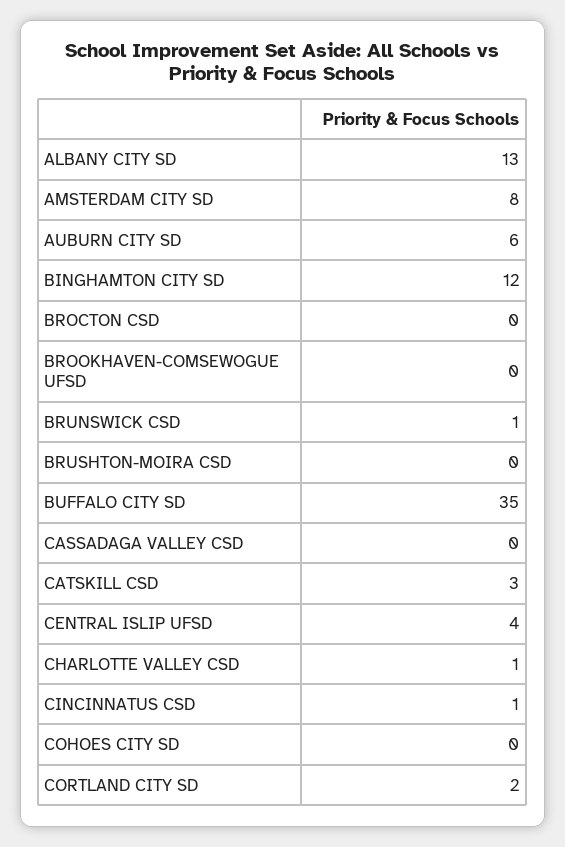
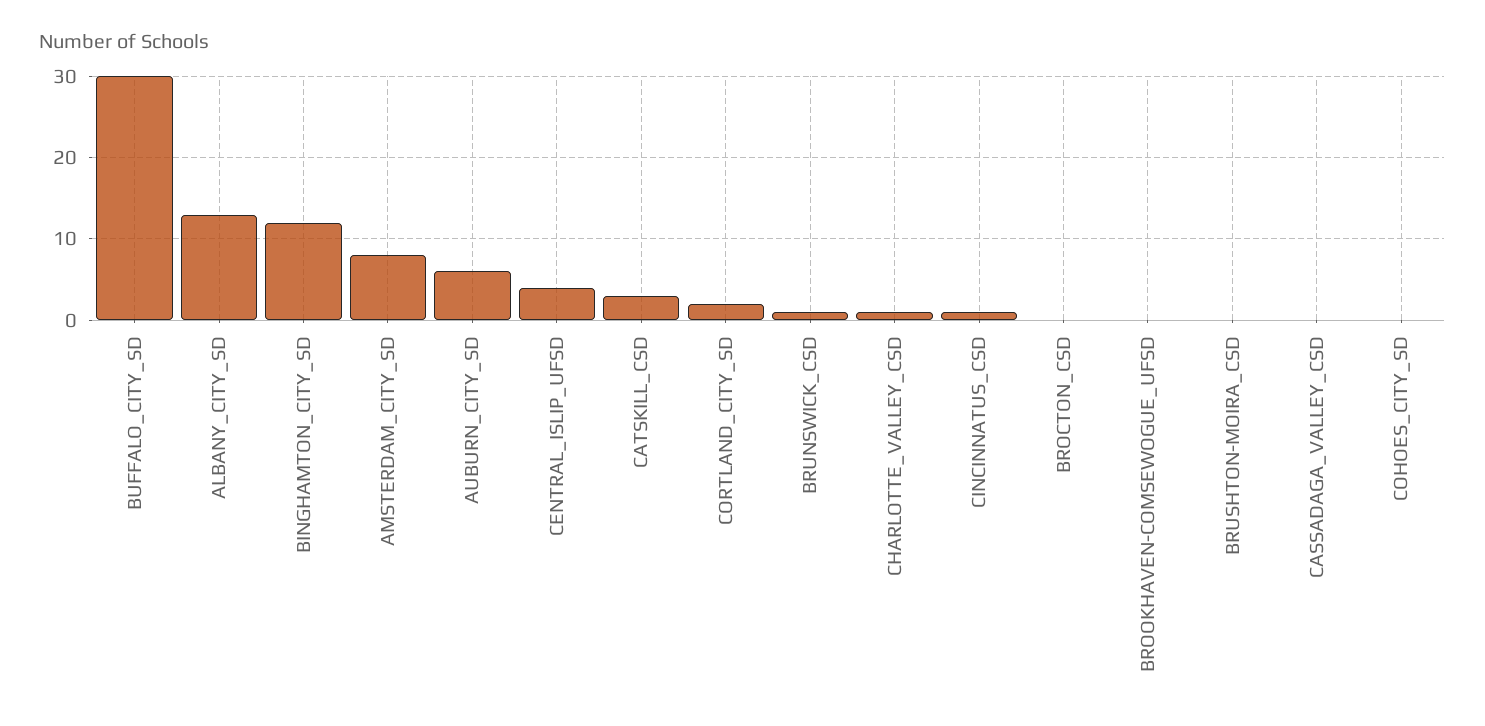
  {
    "ALBANY CITY SD": 13,
    "AMSTERDAM CITY SD": 8,
    "AUBURN CITY SD": 6,
    "BINGHAMTON CITY SD": 12,
    "BROCTON CSD": 0,
    "BROOKHAVEN-COMSEWOGUE UFSD": 0,
    "BRUNSWICK CSD": 1,
    "BRUSHTON-MOIRA CSD": 0,
-   "BUFFALO CITY SD": 35,
+   "BUFFALO CITY SD": 30,
    "CASSADAGA VALLEY CSD": 0,
    "CATSKILL CSD": 3,
    "CENTRAL ISLIP UFSD": 4,
    "CHARLOTTE VALLEY CSD": 1,
    "CINCINNATUS CSD": 1,
    "COHOES CITY SD": 0,
    "CORTLAND CITY SD": 2
  }

